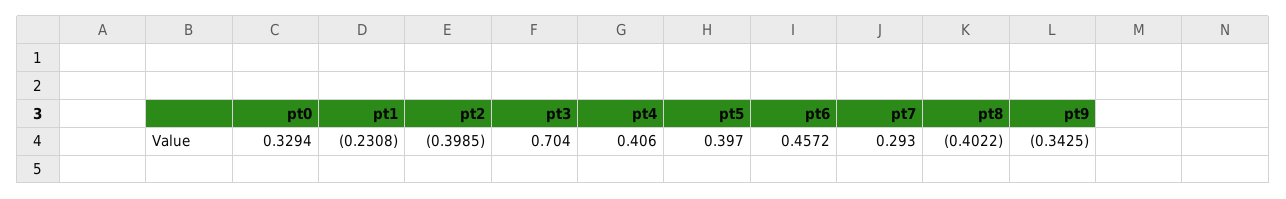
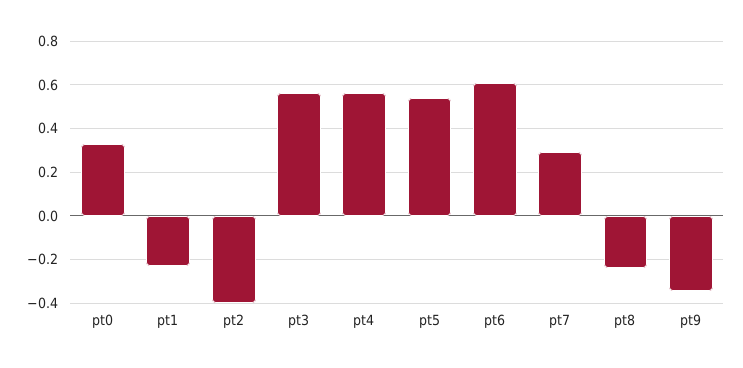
  {
    "pt0": 0.3294,
    "pt1": -0.2308,
    "pt2": -0.3985,
-   "pt3": 0.704,
+   "pt3": 0.55,
-   "pt4": 0.406,
+   "pt4": 0.55,
-   "pt5": 0.397,
+   "pt5": 0.55,
-   "pt6": 0.4572,
+   "pt6": 0.6,
    "pt7": 0.293,
-   "pt8": -0.4022,
+   "pt8": -0.25,
    "pt9": -0.3425
  }

